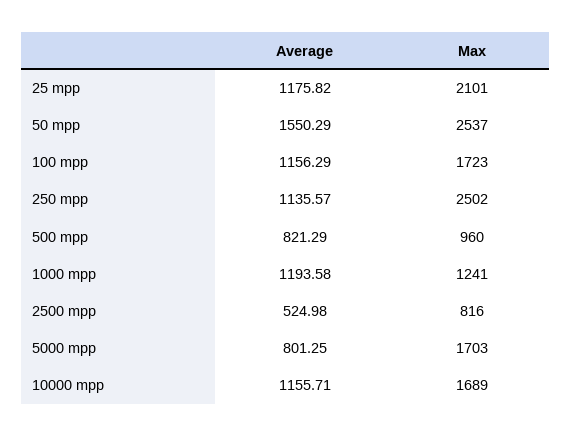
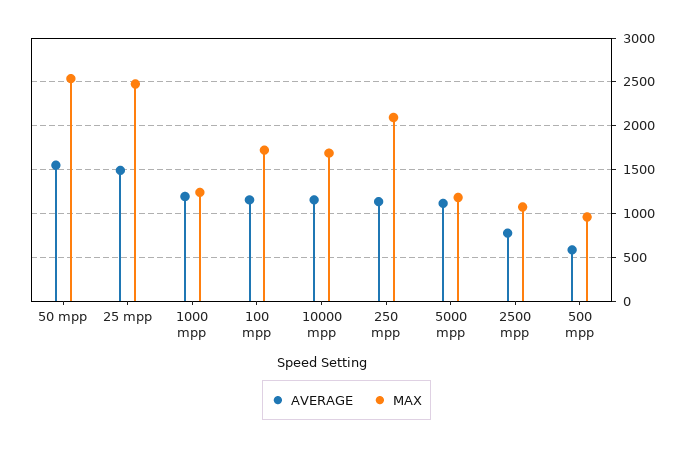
  {
    "Average": {
-     "25 mpp": 1175.82,
+     "25 mpp": 1500,
      "50 mpp": 1550.29,
      "100 mpp": 1156.29,
      "250 mpp": 1135.57,
-     "500 mpp": 821.29,
+     "500 mpp": 600,
      "1000 mpp": 1193.58,
-     "2500 mpp": 524.98,
+     "2500 mpp": 800,
-     "5000 mpp": 801.25,
+     "5000 mpp": 1100,
      "10000 mpp": 1155.71
    },
    "Max": {
-     "25 mpp": 2101,
+     "25 mpp": 2500,
      "50 mpp": 2537,
      "100 mpp": 1723,
-     "250 mpp": 2502,
+     "250 mpp": 2100,
      "500 mpp": 960,
      "1000 mpp": 1241,
-     "2500 mpp": 816,
+     "2500 mpp": 1100,
-     "5000 mpp": 1703,
+     "5000 mpp": 1200,
      "10000 mpp": 1689
    }
  }

